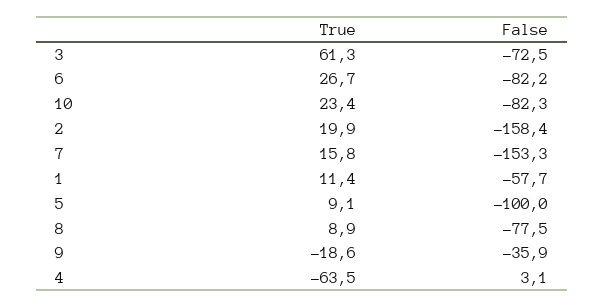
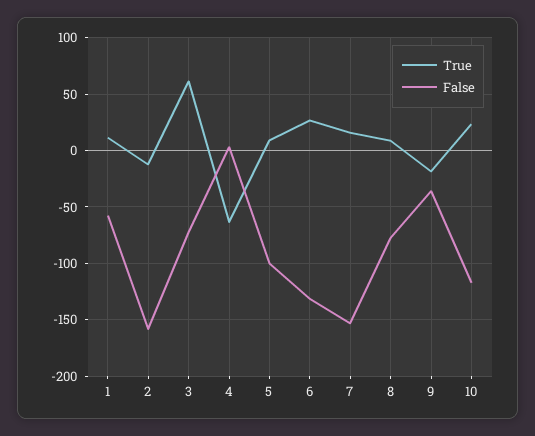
  {
    "True": {
      "3": 61.3,
      "6": 26.7,
      "10": 23.4,
-     "2": 19.9,
+     "2": -10,
      "7": 15.8,
      "1": 11.4,
      "5": 9.1,
      "8": 8.9,
      "9": -18.6,
      "4": -63.5
    },
    "False": {
      "3": -72.5,
-     "6": -82.2,
+     "6": -130,
-     "10": -82.3,
+     "10": -120,
      "2": -158.4,
      "7": -153.3,
      "1": -57.7,
      "5": -100,
      "8": -77.5,
      "9": -35.9,
      "4": 3.1
    }
  }

